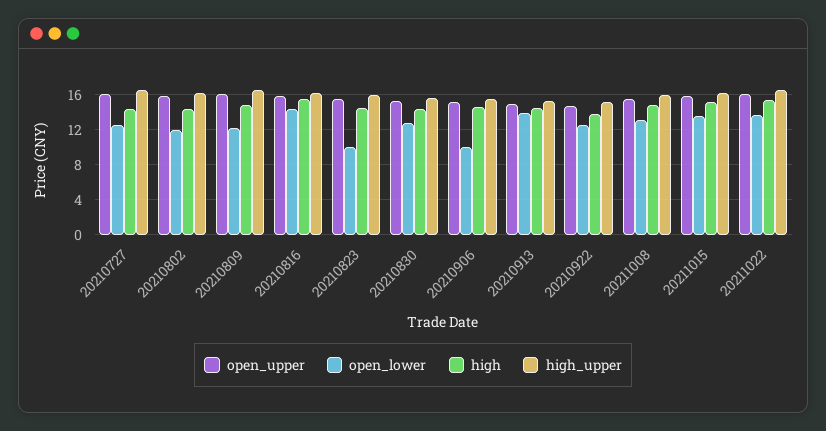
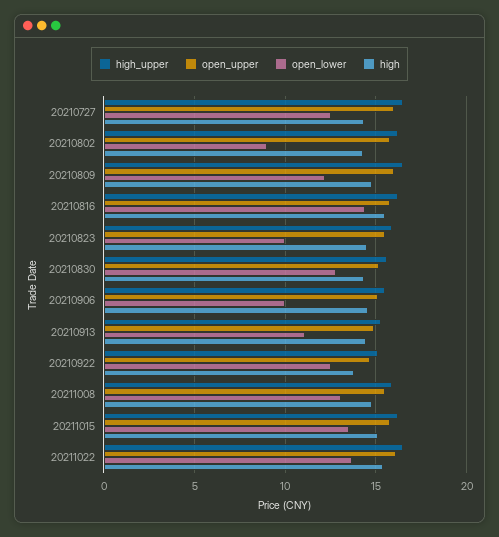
  {
    "open_upper": {
      "20210727": 16,
      "20210802": 16,
      "20210809": 16,
      "20210816": 16,
      "20210823": 15.5,
      "20210830": 15,
      "20210906": 15,
      "20210913": 15,
      "20210922": 14.5,
      "20211008": 15.5,
      "20211015": 16,
      "20211022": 16
    },
    "open_lower": {
      "20210727": 12.5,
-     "20210802": 12,
+     "20210802": 9,
      "20210809": 12,
      "20210816": 14.5,
      "20210823": 10,
      "20210830": 13,
      "20210906": 10,
-     "20210913": 14,
+     "20210913": 11,
      "20210922": 12.5,
      "20211008": 13,
      "20211015": 13.5,
      "20211022": 13.5
    },
    "high": {
      "20210727": 14.5,
      "20210802": 14.5,
      "20210809": 15,
      "20210816": 15.5,
      "20210823": 14.5,
      "20210830": 14.5,
      "20210906": 14.5,
      "20210913": 14.5,
      "20210922": 14,
      "20211008": 15,
      "20211015": 15,
      "20211022": 15.5
    },
    "high_upper": {
      "20210727": 16.5,
      "20210802": 16,
      "20210809": 16.5,
      "20210816": 16,
      "20210823": 16,
      "20210830": 15.5,
      "20210906": 15.5,
      "20210913": 15.5,
      "20210922": 15,
      "20211008": 16,
      "20211015": 16,
      "20211022": 16.5
    }
  }

